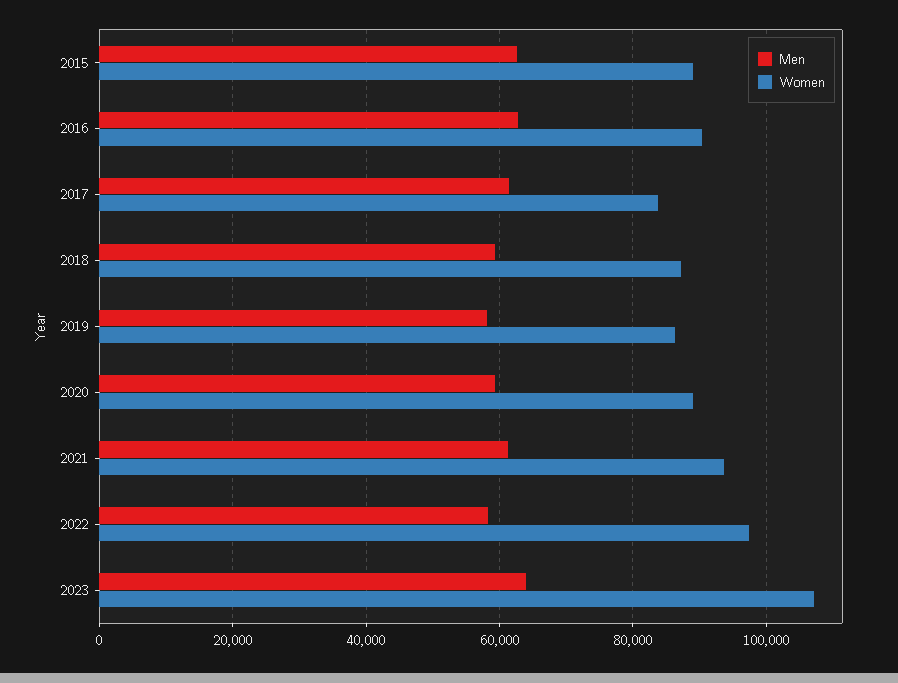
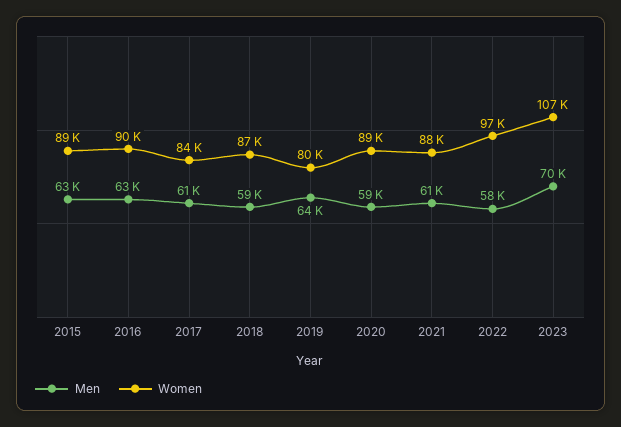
  {
    "Men": {
      "2015": 63000,
      "2016": 63000,
      "2017": 61000,
      "2018": 59000,
-     "2019": 58000,
+     "2019": 64000,
      "2020": 59000,
      "2021": 61000,
      "2022": 58000,
-     "2023": 64000
+     "2023": 70000
    },
    "Women": {
      "2015": 89000,
      "2016": 90000,
      "2017": 84000,
      "2018": 87000,
-     "2019": 86000,
+     "2019": 80000,
      "2020": 89000,
-     "2021": 94000,
+     "2021": 88000,
      "2022": 97000,
      "2023": 107000
    }
  }

